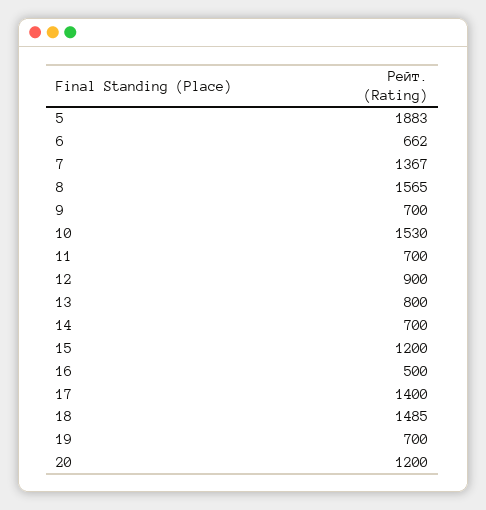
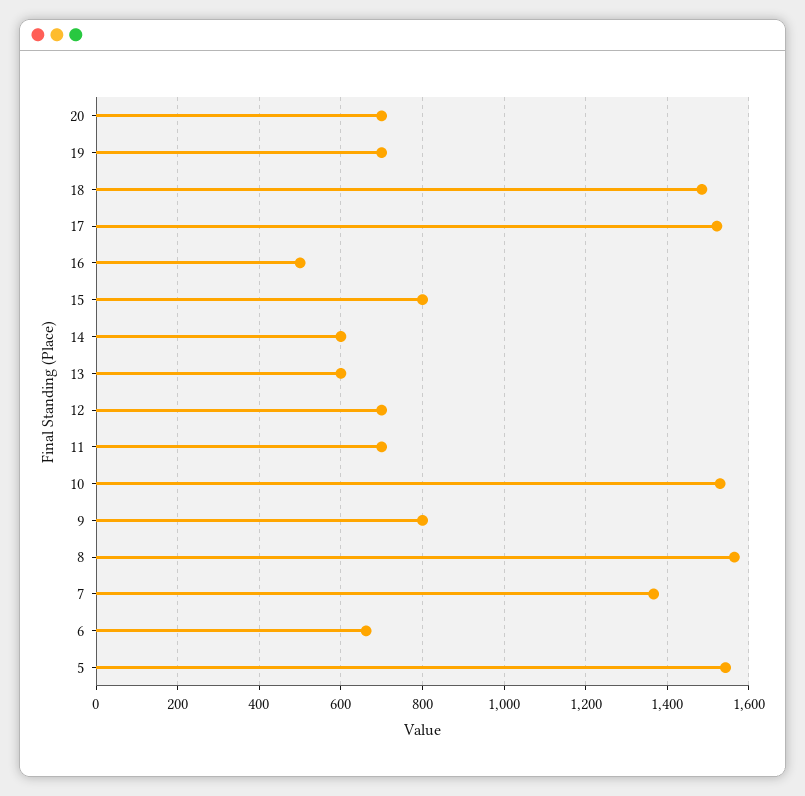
  {
-   "5": 1883,
+   "5": 1540,
    "6": 662,
    "7": 1367,
    "8": 1565,
-   "9": 700,
+   "9": 800,
    "10": 1530,
    "11": 700,
-   "12": 900,
+   "12": 700,
-   "13": 800,
+   "13": 600,
-   "14": 700,
+   "14": 600,
-   "15": 1200,
+   "15": 800,
    "16": 500,
-   "17": 1400,
+   "17": 1520,
    "18": 1485,
    "19": 700,
-   "20": 1200
+   "20": 700
  }

